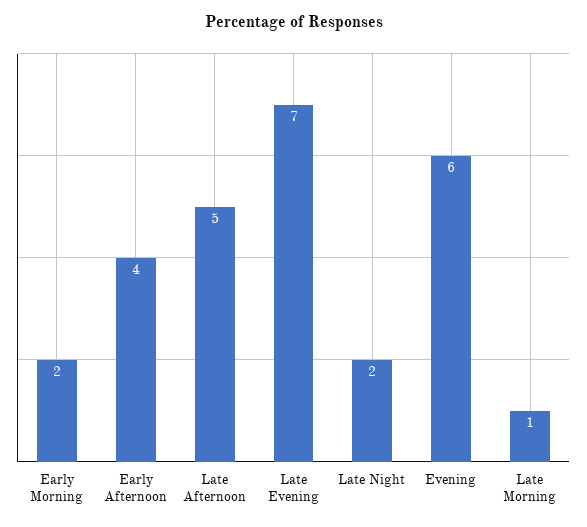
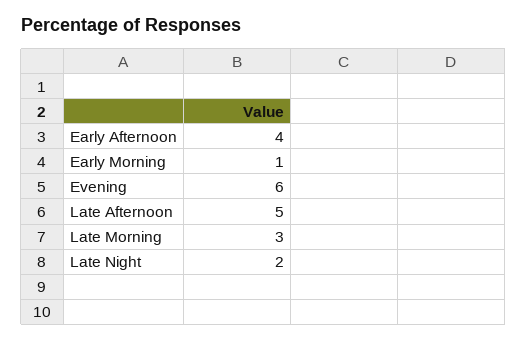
  {
-   "Early Morning": 2,
+   "Early Morning": 1,
    "Early Afternoon": 4,
    "Late Afternoon": 5,
-   "Late Evening": 7,
    "Late Night": 2,
    "Evening": 6,
-   "Late Morning": 1
+   "Late Morning": 3
  }

